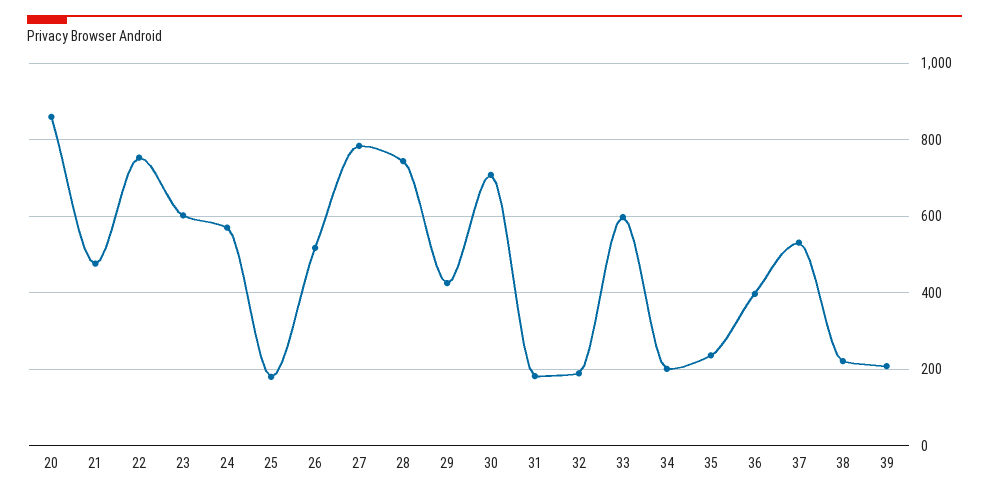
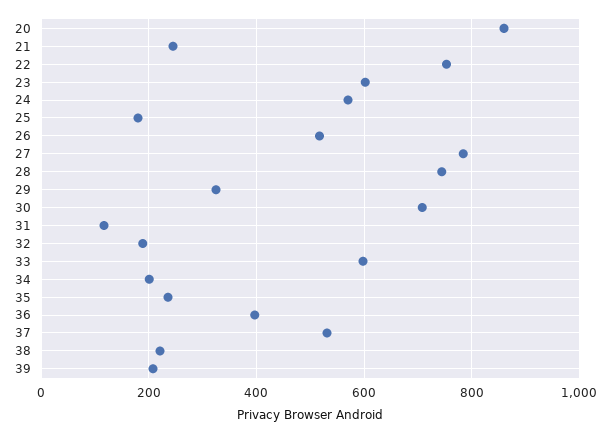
  {
    "20": 860,
-   "21": 480,
+   "21": 240,
    "22": 760,
    "23": 600,
    "24": 580,
    "25": 180,
    "26": 520,
    "27": 780,
    "28": 740,
-   "29": 420,
+   "29": 320,
    "30": 700,
-   "31": 180,
+   "31": 120,
    "32": 180,
    "33": 600,
    "34": 200,
    "35": 240,
    "36": 400,
    "37": 540,
    "38": 220,
    "39": 200
  }

